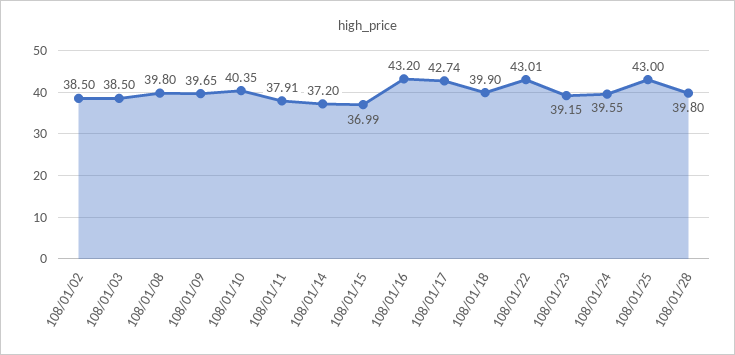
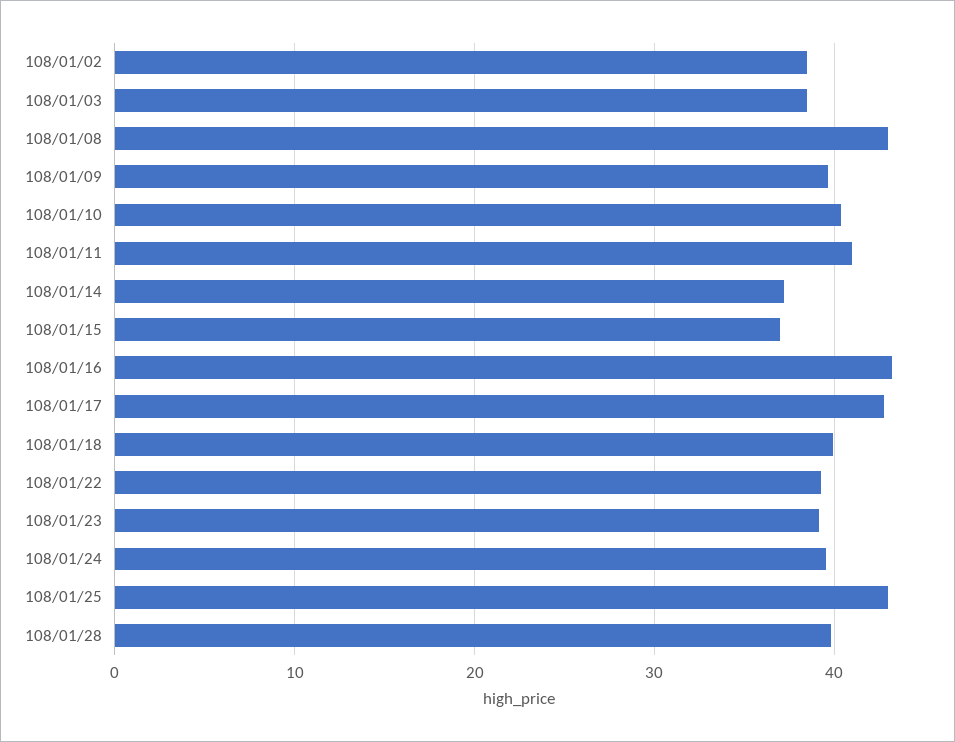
  {
    "108/01/02": 38.5,
    "108/01/03": 38.5,
-   "108/01/08": 39.8,
+   "108/01/08": 43,
    "108/01/09": 39.65,
    "108/01/10": 40.35,
-   "108/01/11": 37.91,
+   "108/01/11": 41,
    "108/01/14": 37.2,
    "108/01/15": 36.99,
    "108/01/16": 43.2,
    "108/01/17": 42.74,
    "108/01/18": 39.9,
-   "108/01/22": 43.01,
+   "108/01/22": 39,
    "108/01/23": 39.15,
    "108/01/24": 39.55,
    "108/01/25": 43,
    "108/01/28": 39.8
  }

